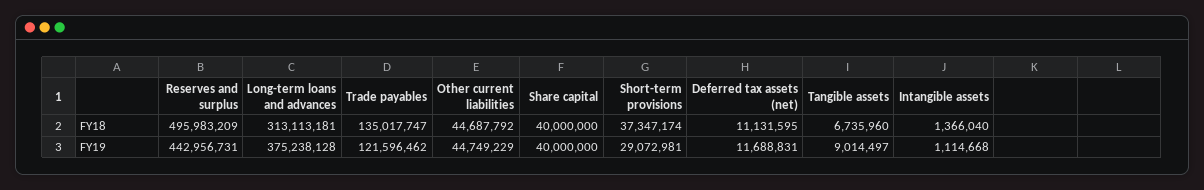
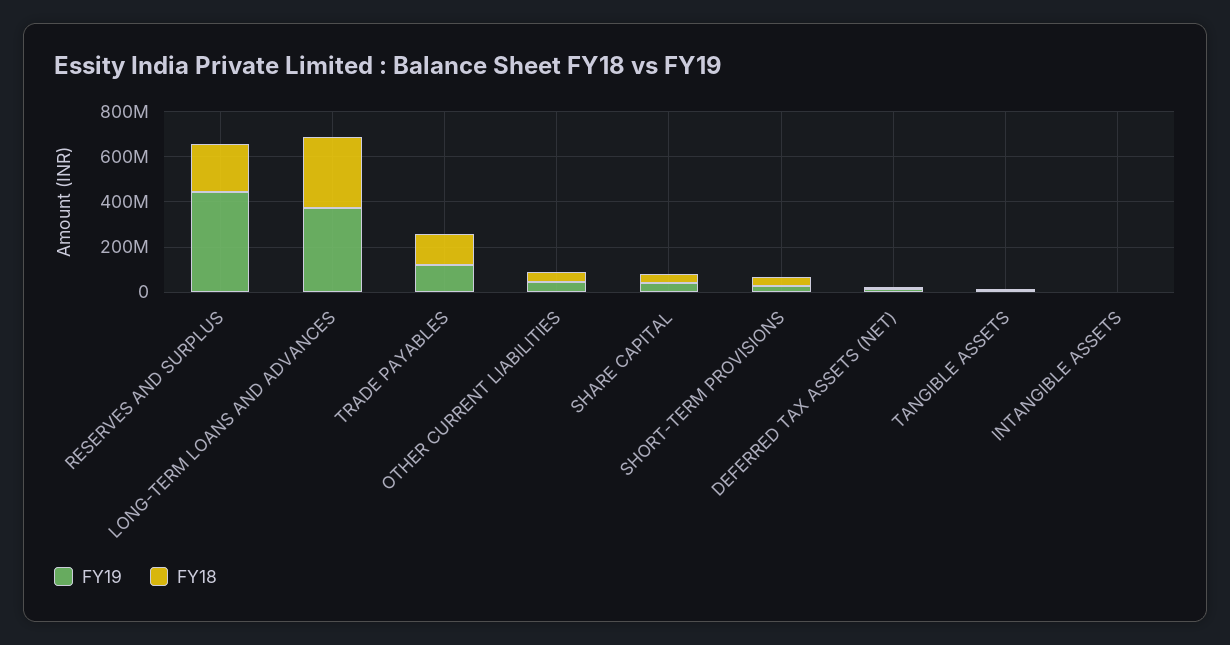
  {
    "FY18": {
-     "Reserves and surplus": 495983209,
+     "Reserves and surplus": 200000000,
      "Long-term loans and advances": 313113181,
      "Trade payables": 135017747,
      "Other current liabilities": 44687792,
      "Share capital": 40000000,
      "Short-term provisions": 37347174,
      "Deferred tax assets (net)": 11131595,
      "Tangible assets": 6735960,
      "Intangible assets": 1366040
    },
    "FY19": {
      "Reserves and surplus": 442956731,
      "Long-term loans and advances": 375238128,
      "Trade payables": 121596462,
      "Other current liabilities": 44749229,
      "Share capital": 40000000,
      "Short-term provisions": 29072981,
      "Deferred tax assets (net)": 11688831,
      "Tangible assets": 9014497,
      "Intangible assets": 1114668
    }
  }

